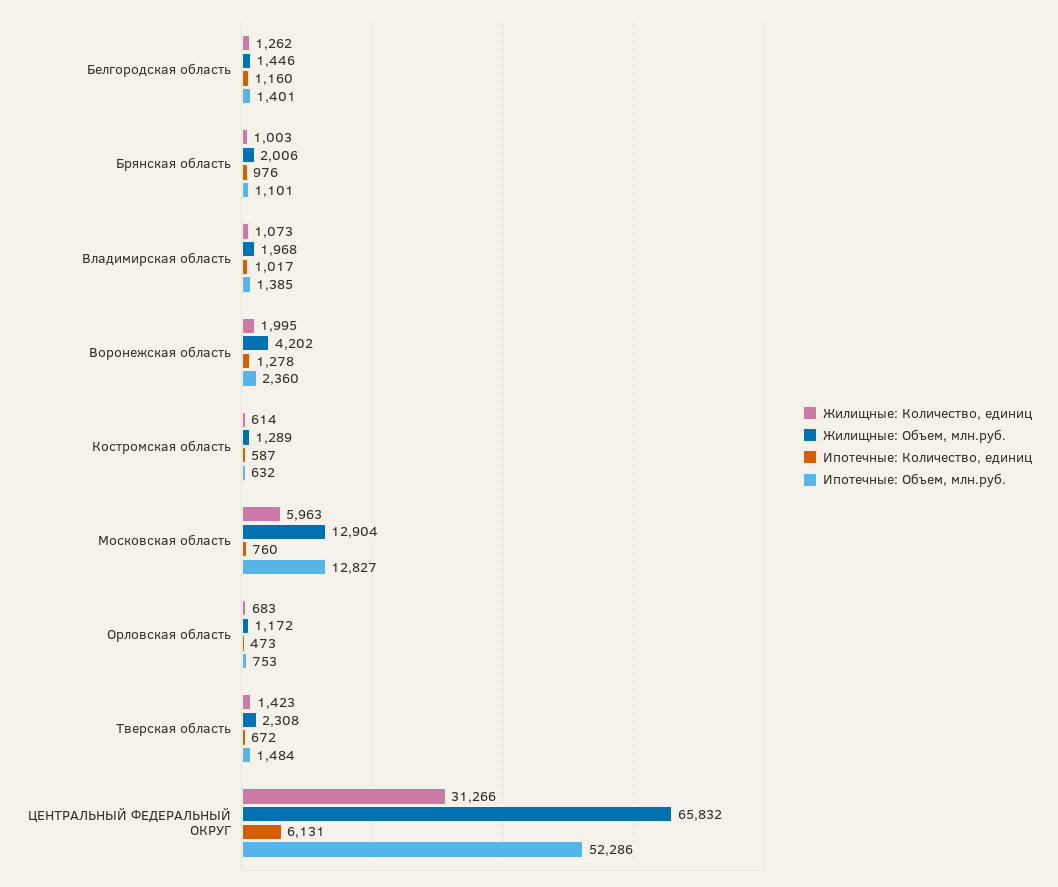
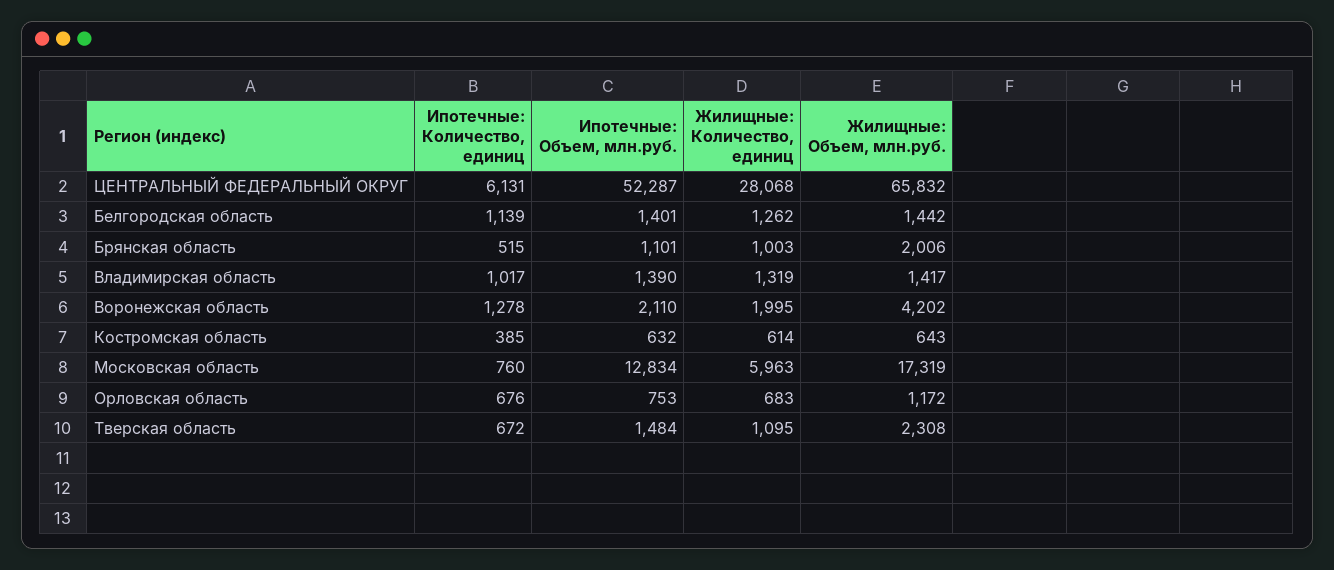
  {
    "Жилищные: Количество, единиц": {
      "Белгородская область": 1262,
      "Брянская область": 1003,
-     "Владимирская область": 1073,
+     "Владимирская область": 1319,
      "Воронежская область": 1995,
      "Костромская область": 614,
      "Московская область": 5963,
      "Орловская область": 683,
-     "Тверская область": 1423,
+     "Тверская область": 1095,
-     "ЦЕНТРАЛЬНЫЙ ФЕДЕРАЛЬНЫЙ ОКРУГ": 31266
+     "ЦЕНТРАЛЬНЫЙ ФЕДЕРАЛЬНЫЙ ОКРУГ": 28068
    },
    "Жилищные: Объем, млн.руб.": {
-     "Белгородская область": 1446,
+     "Белгородская область": 1442,
      "Брянская область": 2006,
-     "Владимирская область": 1968,
+     "Владимирская область": 1417,
      "Воронежская область": 4202,
-     "Костромская область": 1289,
+     "Костромская область": 643,
-     "Московская область": 12904,
+     "Московская область": 17319,
      "Орловская область": 1172,
      "Тверская область": 2308,
      "ЦЕНТРАЛЬНЫЙ ФЕДЕРАЛЬНЫЙ ОКРУГ": 65832
    },
    "Ипотечные: Количество, единиц": {
-     "Белгородская область": 1160,
+     "Белгородская область": 1139,
-     "Брянская область": 976,
+     "Брянская область": 515,
      "Владимирская область": 1017,
      "Воронежская область": 1278,
-     "Костромская область": 587,
+     "Костромская область": 385,
      "Московская область": 760,
-     "Орловская область": 473,
+     "Орловская область": 676,
      "Тверская область": 672,
      "ЦЕНТРАЛЬНЫЙ ФЕДЕРАЛЬНЫЙ ОКРУГ": 6131
    },
    "Ипотечные: Объем, млн.руб.": {
      "Белгородская область": 1401,
      "Брянская область": 1101,
-     "Владимирская область": 1385,
+     "Владимирская область": 1390,
-     "Воронежская область": 2360,
+     "Воронежская область": 2110,
      "Костромская область": 632,
-     "Московская область": 12827,
+     "Московская область": 12834,
      "Орловская область": 753,
      "Тверская область": 1484,
-     "ЦЕНТРАЛЬНЫЙ ФЕДЕРАЛЬНЫЙ ОКРУГ": 52286
+     "ЦЕНТРАЛЬНЫЙ ФЕДЕРАЛЬНЫЙ ОКРУГ": 52287
    }
  }

